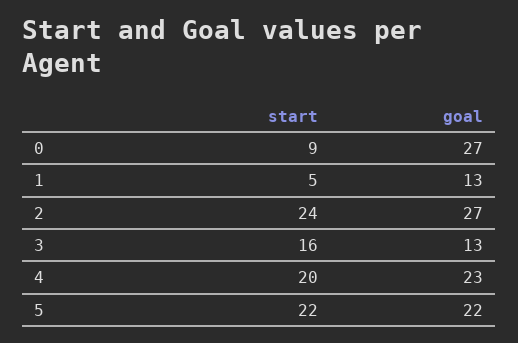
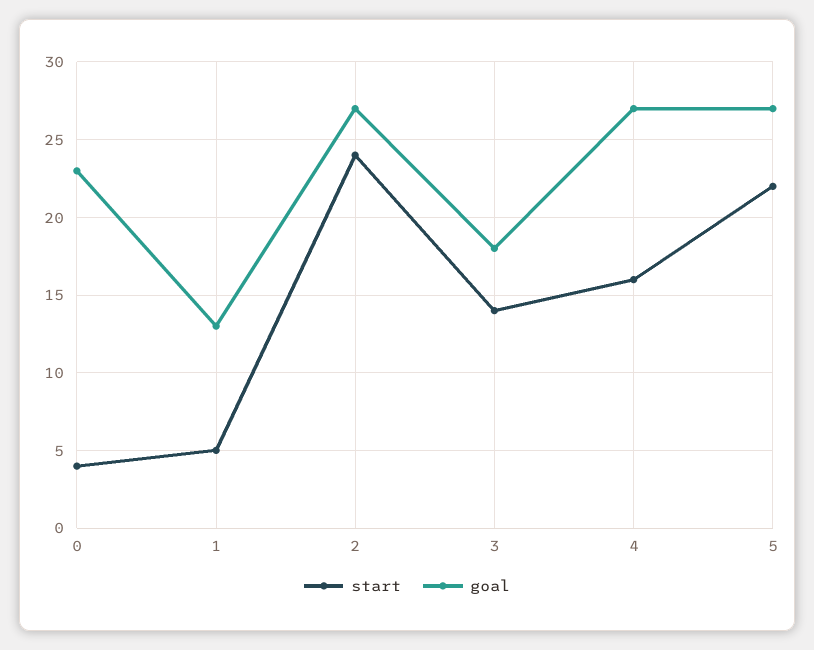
  {
    "start": {
-     "0": 9,
+     "0": 4,
      "1": 5,
      "2": 24,
-     "3": 16,
+     "3": 14,
-     "4": 20,
+     "4": 16,
      "5": 22
    },
    "goal": {
-     "0": 27,
+     "0": 23,
      "1": 13,
      "2": 27,
-     "3": 13,
+     "3": 18,
-     "4": 23,
+     "4": 27,
-     "5": 22
+     "5": 27
    }
  }

